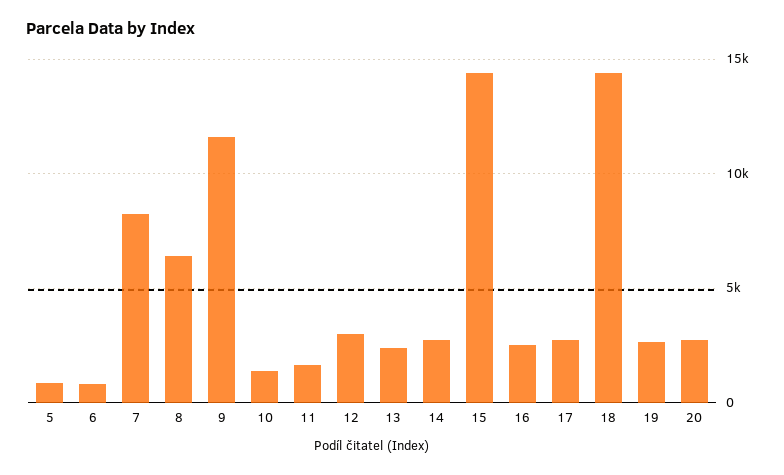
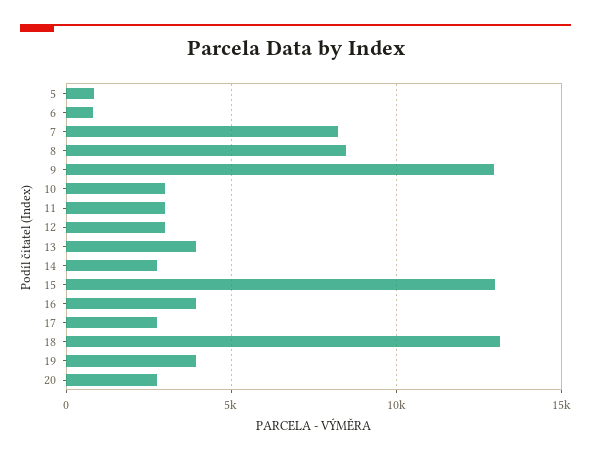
  {
    "5": 1000,
    "6": 1000,
    "7": 8000,
-   "8": 6500,
+   "8": 8500,
-   "9": 11500,
+   "9": 13000,
-   "10": 1500,
+   "10": 3000,
-   "11": 1500,
+   "11": 3000,
    "12": 3000,
-   "13": 2500,
+   "13": 4000,
    "14": 2500,
-   "15": 14500,
+   "15": 13000,
-   "16": 2500,
+   "16": 4000,
    "17": 2500,
-   "18": 14500,
+   "18": 13000,
-   "19": 2500,
+   "19": 4000,
    "20": 2500
  }

